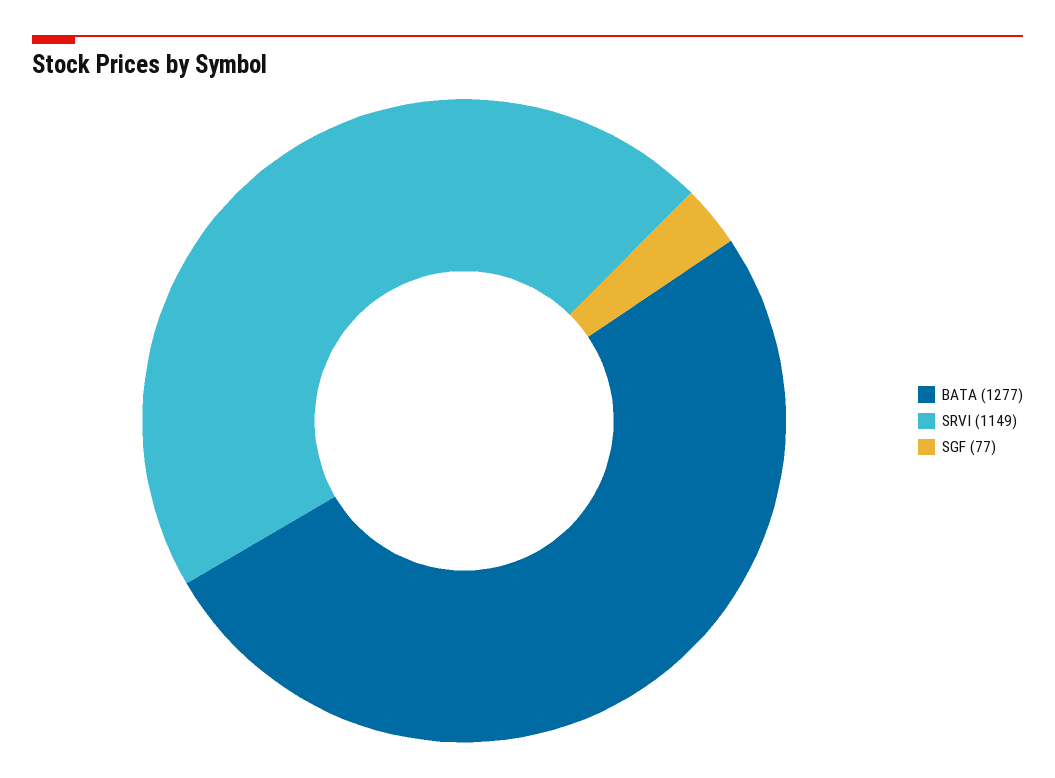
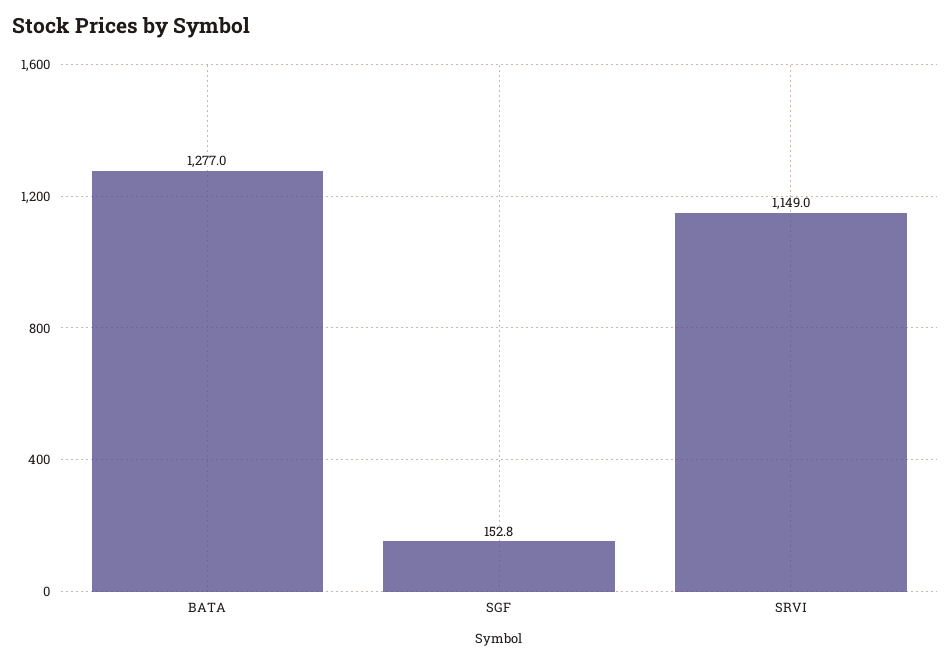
  {
    "BATA": 1277,
    "SRVI": 1149,
-   "SGF": 77
+   "SGF": 152.8
  }

